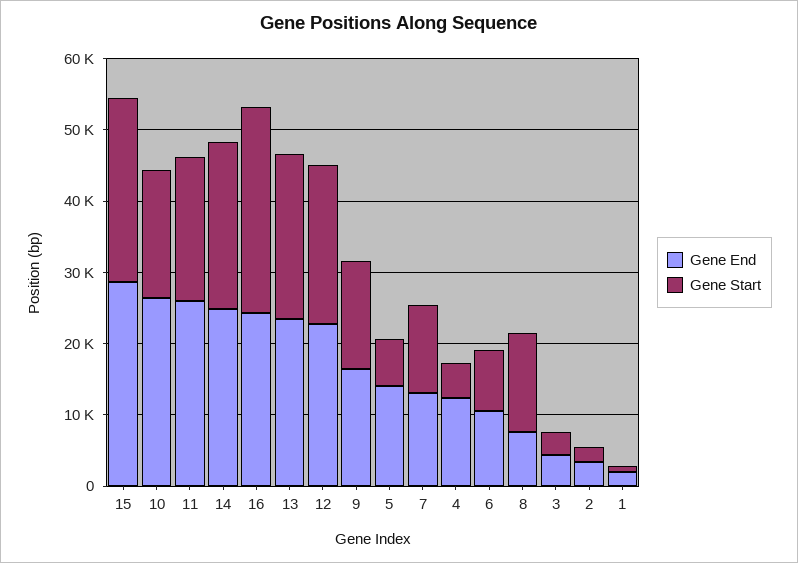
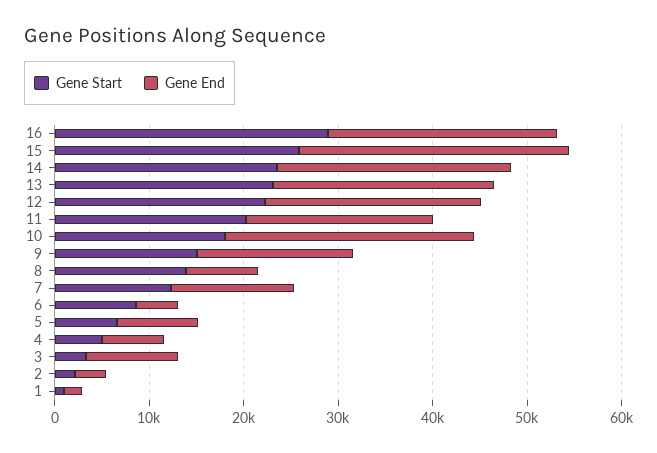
  {
    "Gene End": {
      "15": 28000,
      "10": 26000,
-     "11": 26000,
+     "11": 20000,
      "14": 24000,
      "16": 24000,
      "13": 24000,
      "12": 22000,
      "9": 16000,
-     "5": 14000,
+     "5": 8000,
      "7": 14000,
-     "4": 12000,
+     "4": 6000,
-     "6": 10000,
+     "6": 4000,
      "8": 8000,
-     "3": 4000,
+     "3": 10000,
      "2": 4000,
      "1": 2000
    },
    "Gene Start": {
      "15": 26000,
      "10": 18000,
      "11": 20000,
      "14": 24000,
      "16": 28000,
      "13": 24000,
      "12": 22000,
      "9": 16000,
      "5": 6000,
      "7": 12000,
      "4": 6000,
      "6": 8000,
      "8": 14000,
      "3": 4000,
      "2": 2000,
      "1": 0
    }
  }

